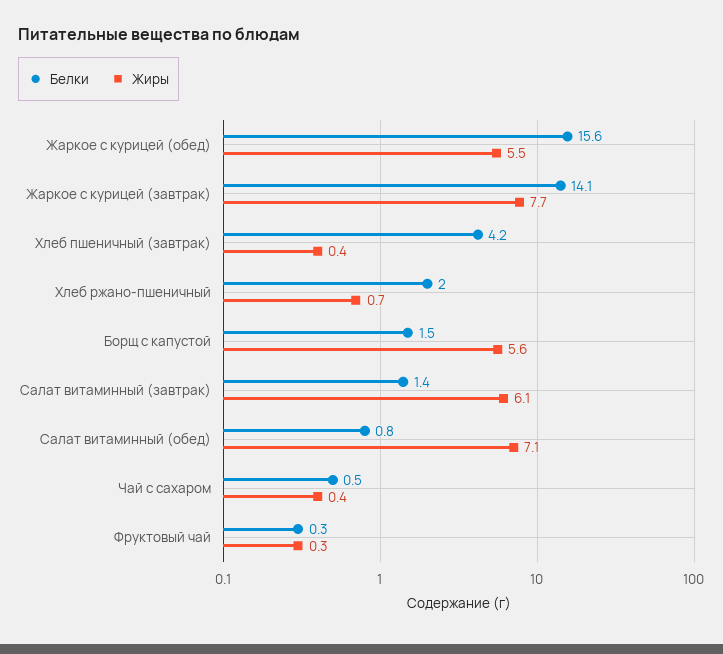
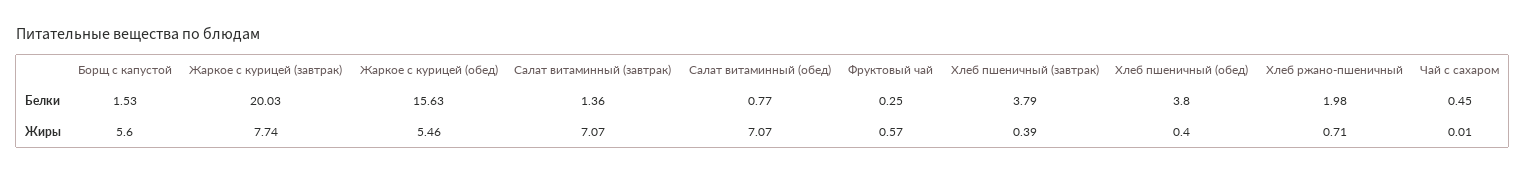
  {
    "Белки": {
      "Жаркое с курицей (обед)": 15.63,
-     "Жаркое с курицей (завтрак)": 14.1,
+     "Жаркое с курицей (завтрак)": 20.03,
-     "Хлеб пшеничный (завтрак)": 4.2,
+     "Хлеб пшеничный (завтрак)": 3.79,
      "Хлеб ржано-пшеничный": 1.98,
      "Борщ с капустой": 1.53,
      "Салат витаминный (завтрак)": 1.36,
      "Салат витаминный (обед)": 0.77,
      "Чай с сахаром": 0.45,
-     "Фруктовый чай": 0.25
+     "Фруктовый чай": 0.25,
+     "Хлеб пшеничный (обед)": 3.8
    },
    "Жиры": {
      "Жаркое с курицей (обед)": 5.46,
      "Жаркое с курицей (завтрак)": 7.74,
      "Хлеб пшеничный (завтрак)": 0.39,
      "Хлеб ржано-пшеничный": 0.71,
      "Борщ с капустой": 5.6,
-     "Салат витаминный (завтрак)": 6.1,
+     "Салат витаминный (завтрак)": 7.07,
      "Салат витаминный (обед)": 7.07,
-     "Чай с сахаром": 0.4,
+     "Чай с сахаром": 0.01,
-     "Фруктовый чай": 0.3
+     "Фруктовый чай": 0.57,
+     "Хлеб пшеничный (обед)": 0.4
    }
  }

